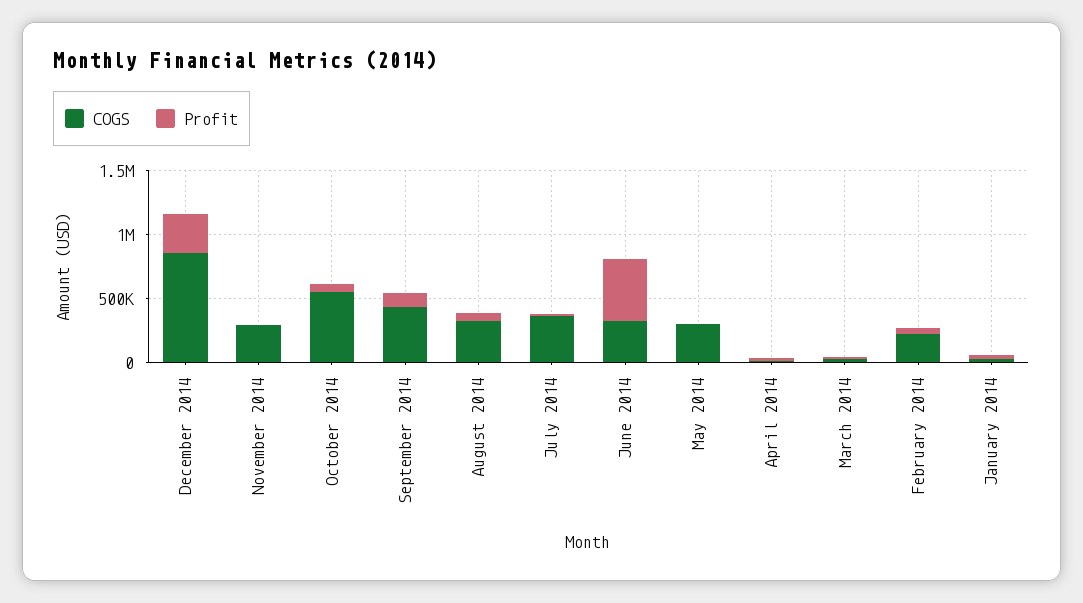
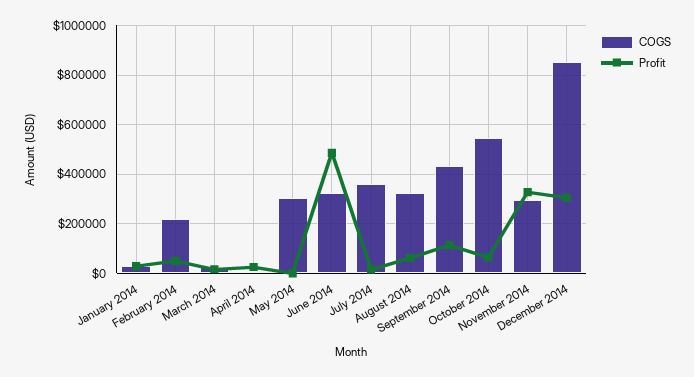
  {
    "COGS": {
      "December 2014": 850000,
      "November 2014": 300000,
      "October 2014": 550000,
      "September 2014": 425000,
      "August 2014": 325000,
      "July 2014": 350000,
      "June 2014": 325000,
      "May 2014": 300000,
      "April 2014": 0,
      "March 2014": 25000,
      "February 2014": 225000,
      "January 2014": 25000
    },
    "Profit": {
      "December 2014": 300000,
-     "November 2014": 0,
+     "November 2014": 325000,
      "October 2014": 75000,
      "September 2014": 125000,
      "August 2014": 75000,
      "July 2014": 25000,
      "June 2014": 475000,
      "May 2014": 0,
      "April 2014": 25000,
      "March 2014": 25000,
      "February 2014": 50000,
      "January 2014": 25000
    }
  }

